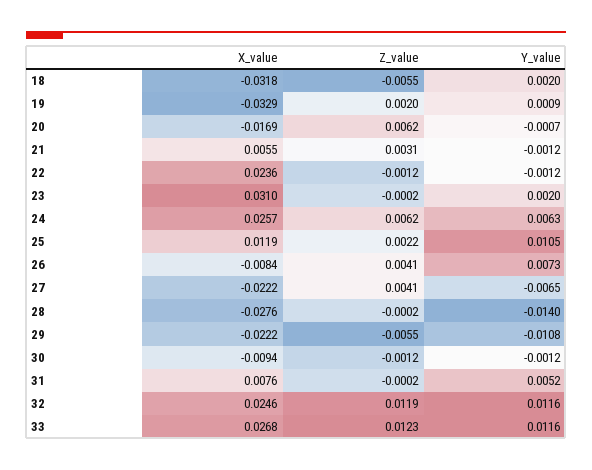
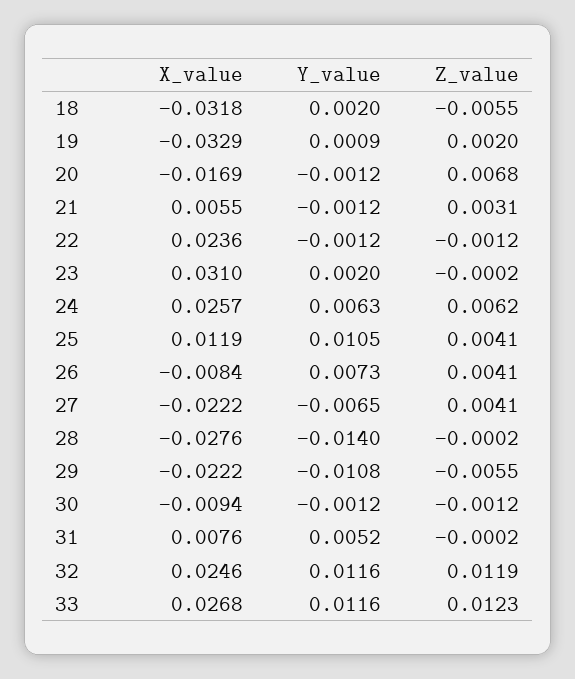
  {
    "X_value": {
      "18": -0.0318,
      "19": -0.0329,
      "20": -0.0169,
      "21": 0.0055,
      "22": 0.0236,
      "23": 0.031,
      "24": 0.0257,
      "25": 0.0119,
      "26": -0.0084,
      "27": -0.0222,
      "28": -0.0276,
      "29": -0.0222,
      "30": -0.0094,
      "31": 0.0076,
      "32": 0.0246,
      "33": 0.0268
    },
    "Z_value": {
      "18": -0.0055,
      "19": 0.002,
-     "20": 0.0062,
+     "20": 0.0068,
      "21": 0.0031,
      "22": -0.0012,
      "23": -0.0002,
      "24": 0.0062,
-     "25": 0.0022,
+     "25": 0.0041,
      "26": 0.0041,
      "27": 0.0041,
      "28": -0.0002,
      "29": -0.0055,
      "30": -0.0012,
      "31": -0.0002,
      "32": 0.0119,
      "33": 0.0123
    },
    "Y_value": {
      "18": 0.002,
      "19": 0.0009,
-     "20": -0.0007,
+     "20": -0.0012,
      "21": -0.0012,
      "22": -0.0012,
      "23": 0.002,
      "24": 0.0063,
      "25": 0.0105,
      "26": 0.0073,
      "27": -0.0065,
      "28": -0.014,
      "29": -0.0108,
      "30": -0.0012,
      "31": 0.0052,
      "32": 0.0116,
      "33": 0.0116
    }
  }

